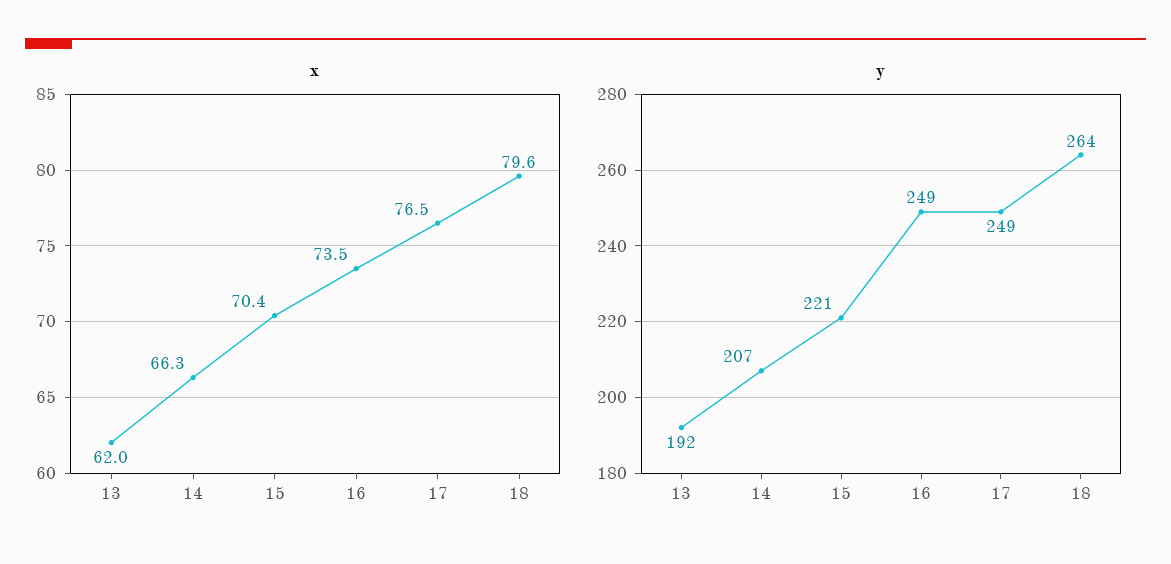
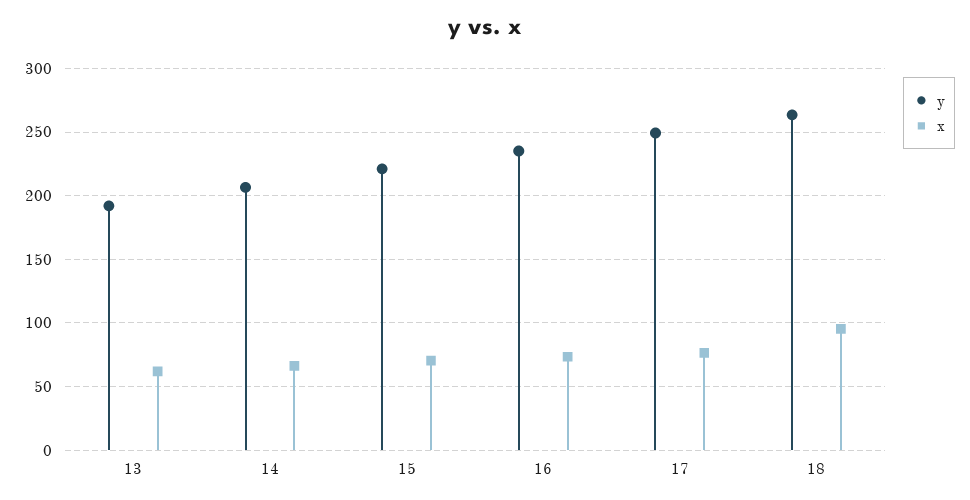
  {
    "x": {
      "13": 62,
      "14": 66.3,
      "15": 70.4,
      "16": 73.5,
      "17": 76.5,
-     "18": 79.6
+     "18": 95
    },
    "y": {
      "13": 192,
      "14": 207,
      "15": 221,
-     "16": 249,
+     "16": 235,
      "17": 249,
      "18": 264
    }
  }

